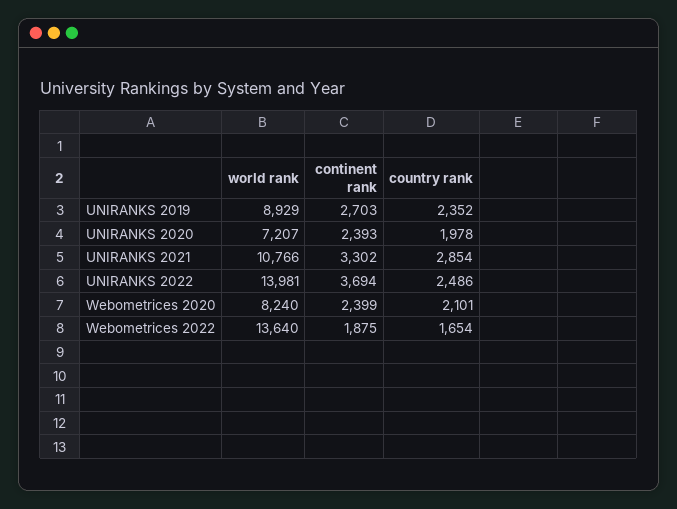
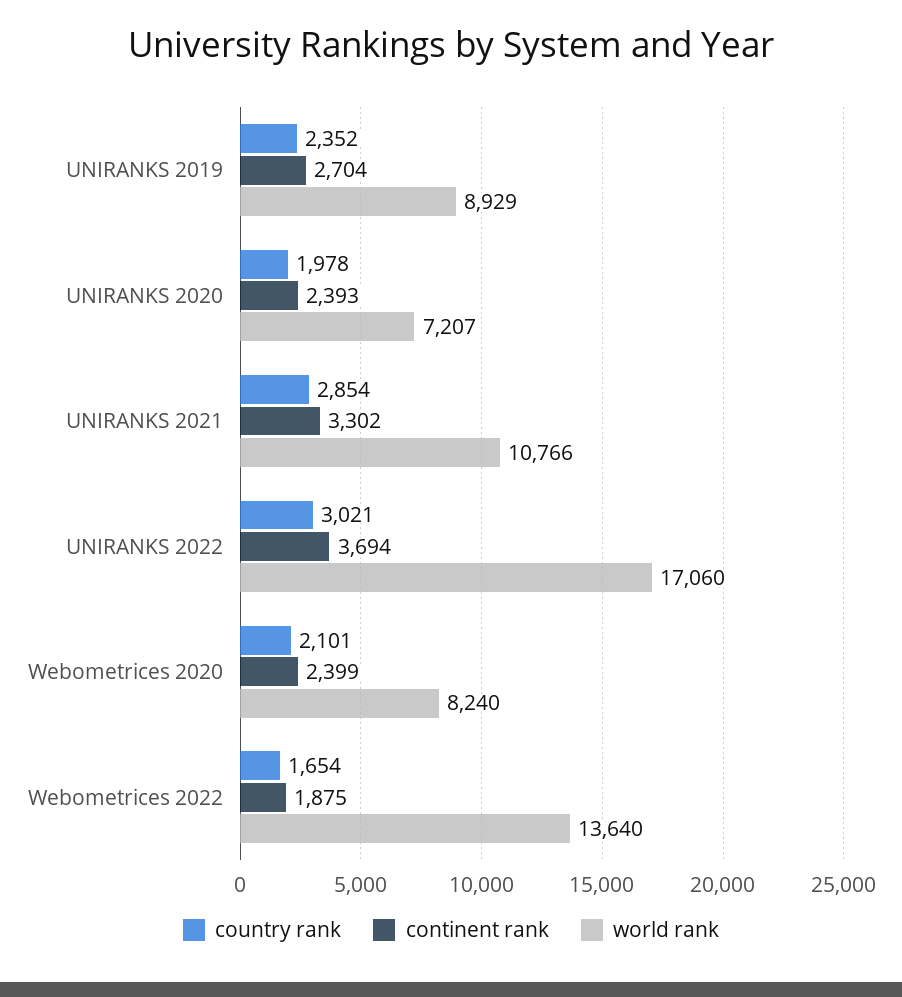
  {
    "world rank": {
      "UNIRANKS 2019": 8929,
      "UNIRANKS 2020": 7207,
      "UNIRANKS 2021": 10766,
-     "UNIRANKS 2022": 13981,
+     "UNIRANKS 2022": 17060,
      "Webometrices 2020": 8240,
      "Webometrices 2022": 13640
    },
    "continent rank": {
-     "UNIRANKS 2019": 2703,
+     "UNIRANKS 2019": 2704,
      "UNIRANKS 2020": 2393,
      "UNIRANKS 2021": 3302,
      "UNIRANKS 2022": 3694,
      "Webometrices 2020": 2399,
      "Webometrices 2022": 1875
    },
    "country rank": {
      "UNIRANKS 2019": 2352,
      "UNIRANKS 2020": 1978,
      "UNIRANKS 2021": 2854,
-     "UNIRANKS 2022": 2486,
+     "UNIRANKS 2022": 3021,
      "Webometrices 2020": 2101,
      "Webometrices 2022": 1654
    }
  }

